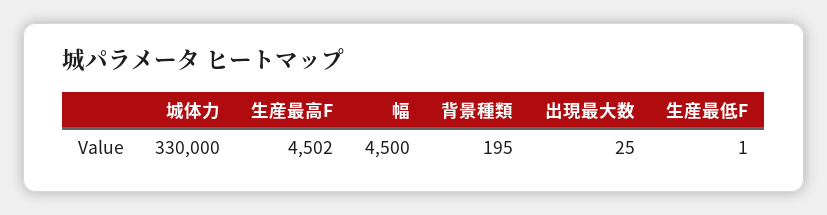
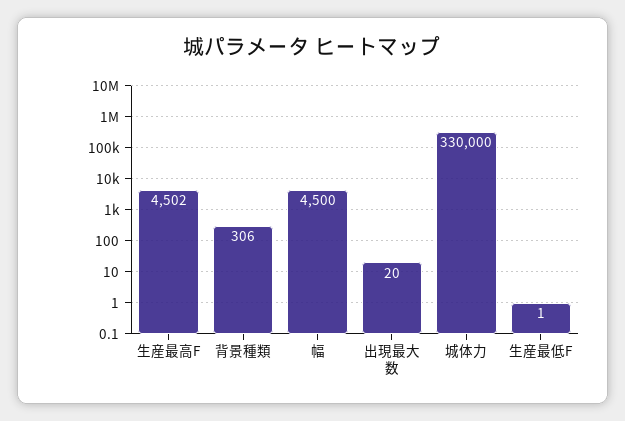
  {
    "城体力": 330000,
    "生産最高F": 4502,
    "幅": 4500,
-   "背景種類": 195,
+   "背景種類": 306,
-   "出現最大数": 25,
+   "出現最大数": 20,
    "生産最低F": 1
  }

